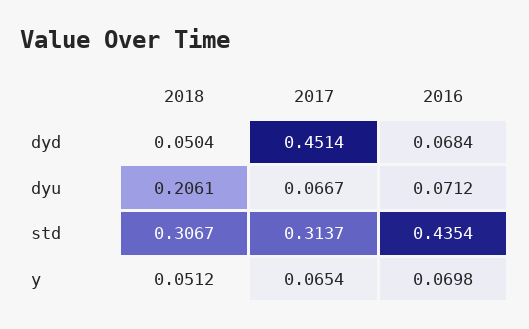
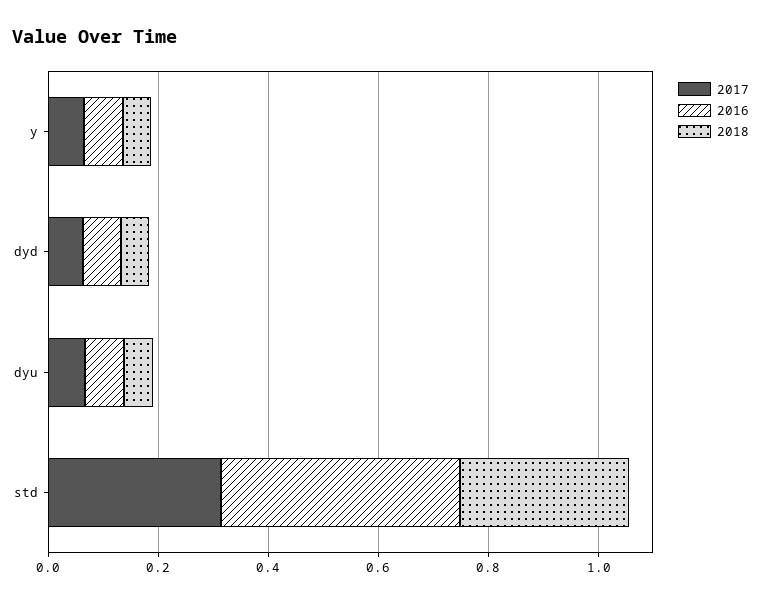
  {
    "2018": {
      "dyd": 0.0504,
-     "dyu": 0.2061,
+     "dyu": 0.05,
      "std": 0.3067,
      "y": 0.0512
    },
    "2017": {
-     "dyd": 0.4514,
+     "dyd": 0.05,
      "dyu": 0.0667,
      "std": 0.3137,
      "y": 0.0654
    },
    "2016": {
      "dyd": 0.0684,
      "dyu": 0.0712,
      "std": 0.4354,
      "y": 0.0698
    }
  }

